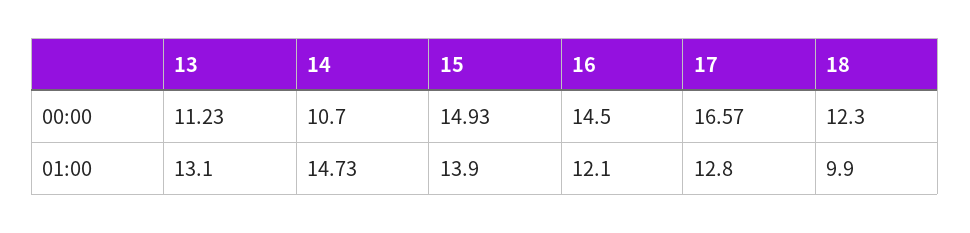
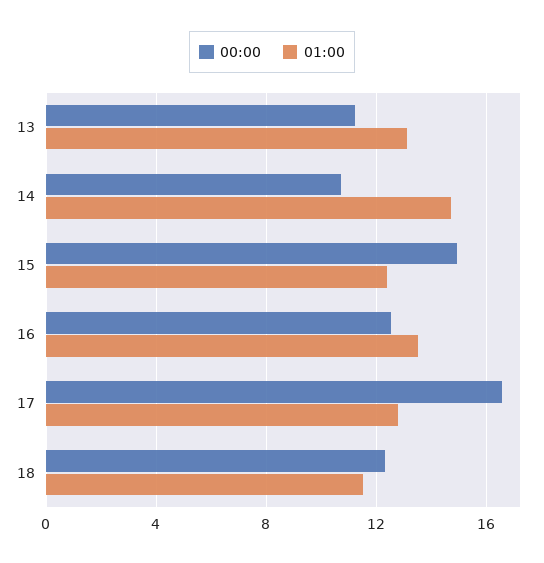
  {
    "00:00": {
      "13": 11.23,
      "14": 10.7,
      "15": 14.93,
-     "16": 14.5,
+     "16": 12.5,
      "17": 16.57,
      "18": 12.3
    },
    "01:00": {
      "13": 13.1,
      "14": 14.73,
-     "15": 13.9,
+     "15": 12.5,
-     "16": 12.1,
+     "16": 13.5,
      "17": 12.8,
-     "18": 9.9
+     "18": 11.5
    }
  }

